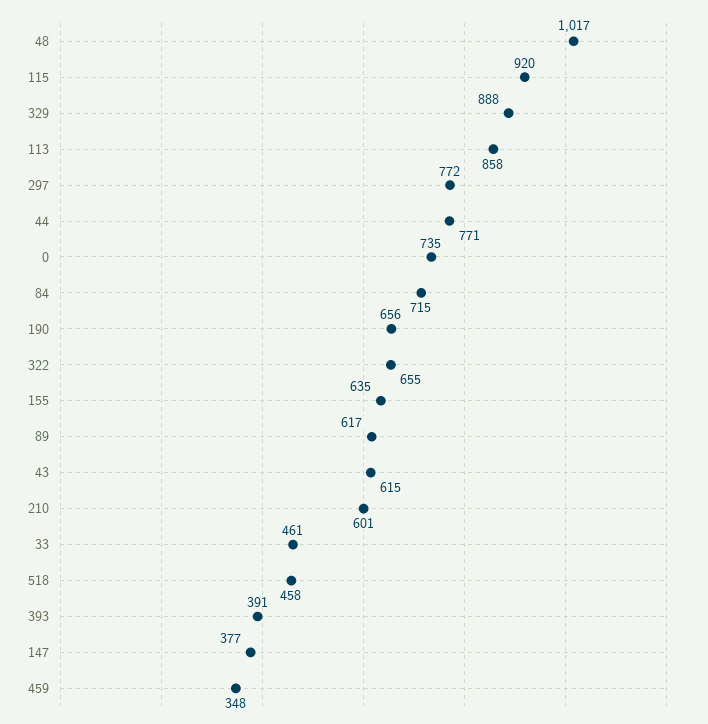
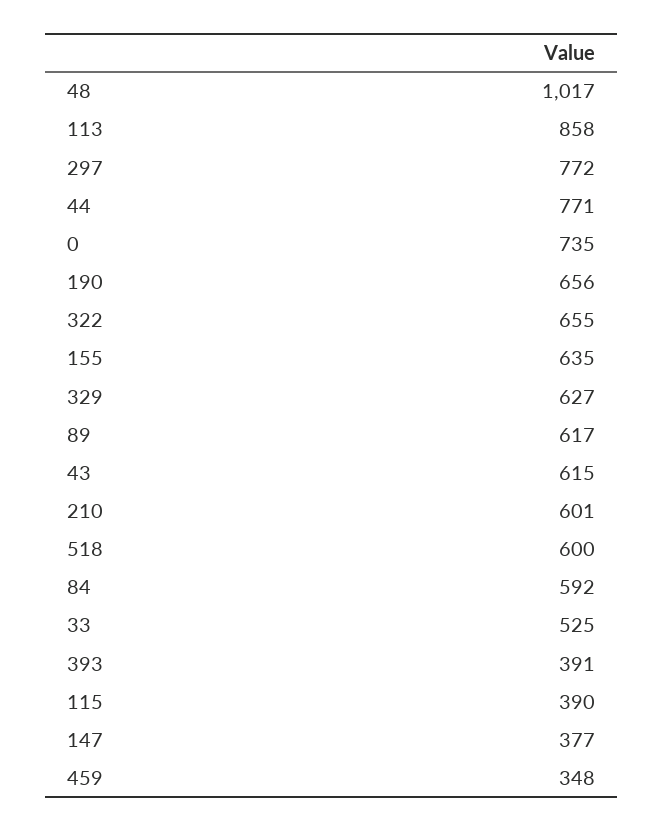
  {
    "48": 1017,
-   "115": 920,
+   "115": 390,
-   "329": 888,
+   "329": 627,
    "113": 858,
    "297": 772,
    "44": 771,
    "0": 735,
-   "84": 715,
+   "84": 592,
    "190": 656,
    "322": 655,
    "155": 635,
    "89": 617,
    "43": 615,
    "210": 601,
-   "33": 461,
+   "33": 525,
-   "518": 458,
+   "518": 600,
    "393": 391,
    "147": 377,
    "459": 348
  }

